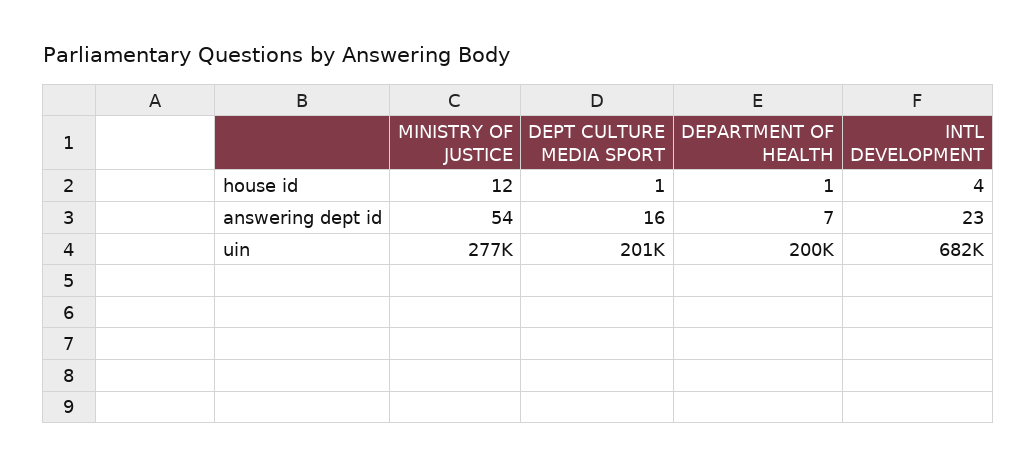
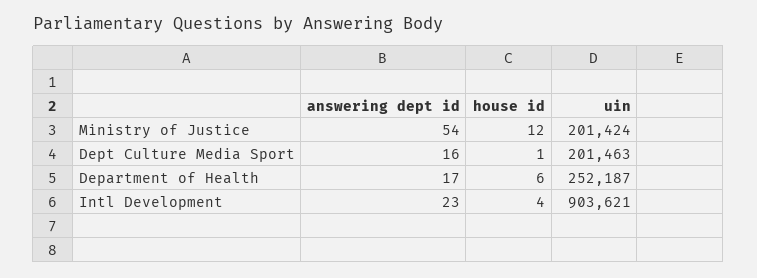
  {
    "MINISTRY OF JUSTICE": {
      "house id": 12,
      "answering dept id": 54,
-     "uin": 277000
+     "uin": 201424
    },
    "DEPT CULTURE MEDIA SPORT": {
      "house id": 1,
      "answering dept id": 16,
      "uin": 201463
    },
    "DEPARTMENT OF HEALTH": {
-     "house id": 1,
+     "house id": 6,
-     "answering dept id": 7,
+     "answering dept id": 17,
-     "uin": 200000
+     "uin": 252187
    },
    "INTL DEVELOPMENT": {
      "house id": 4,
      "answering dept id": 23,
-     "uin": 682000
+     "uin": 903621
    }
  }

